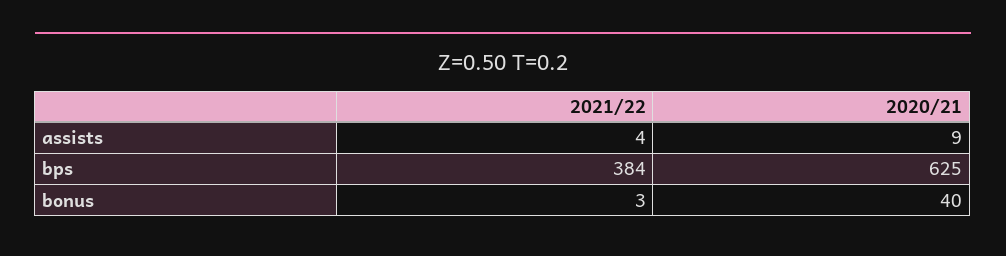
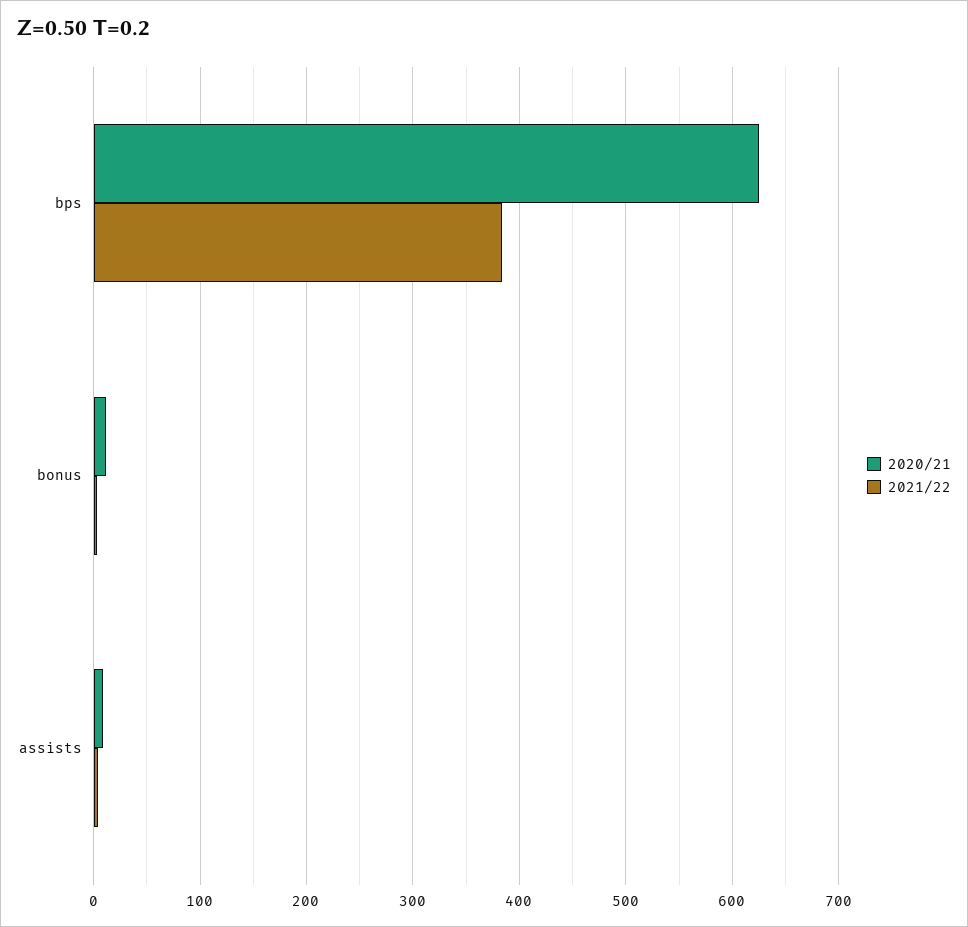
  {
    "2021/22": {
      "assists": 4,
      "bps": 384,
      "bonus": 3
    },
    "2020/21": {
      "assists": 9,
      "bps": 625,
-     "bonus": 40
+     "bonus": 10
    }
  }

